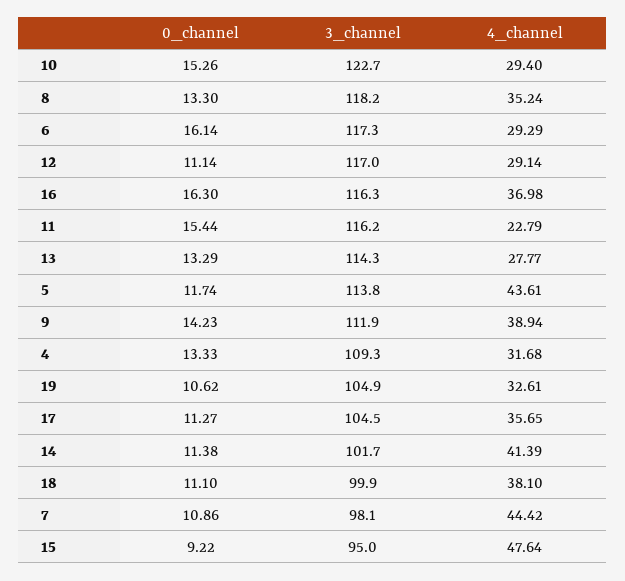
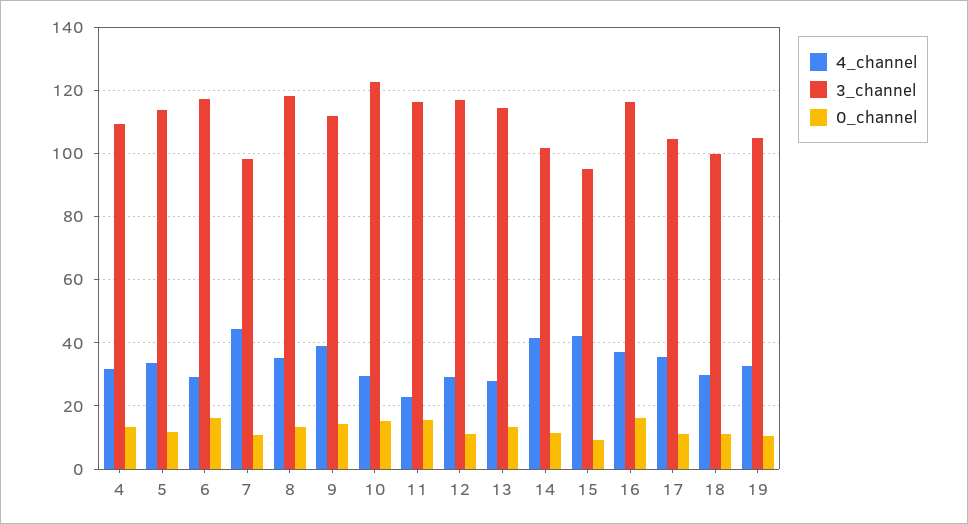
  {
    "0_channel": {
      "10": 15.26,
      "8": 13.3,
      "6": 16.14,
      "12": 11.14,
      "16": 16.3,
      "11": 15.44,
      "13": 13.29,
      "5": 11.74,
      "9": 14.23,
      "4": 13.33,
      "19": 10.62,
      "17": 11.27,
      "14": 11.38,
      "18": 11.1,
      "7": 10.86,
      "15": 9.22
    },
    "3_channel": {
      "10": 122.7,
      "8": 118.2,
      "6": 117.3,
      "12": 117,
      "16": 116.3,
      "11": 116.2,
      "13": 114.3,
      "5": 113.8,
      "9": 111.9,
      "4": 109.3,
      "19": 104.9,
      "17": 104.5,
      "14": 101.7,
      "18": 99.9,
      "7": 98.1,
      "15": 95
    },
    "4_channel": {
      "10": 29.4,
      "8": 35.24,
      "6": 29.29,
      "12": 29.14,
      "16": 36.98,
      "11": 22.79,
      "13": 27.77,
-     "5": 43.61,
+     "5": 34,
      "9": 38.94,
      "4": 31.68,
      "19": 32.61,
      "17": 35.65,
      "14": 41.39,
-     "18": 38.1,
+     "18": 30,
      "7": 44.42,
-     "15": 47.64
+     "15": 42
    }
  }

